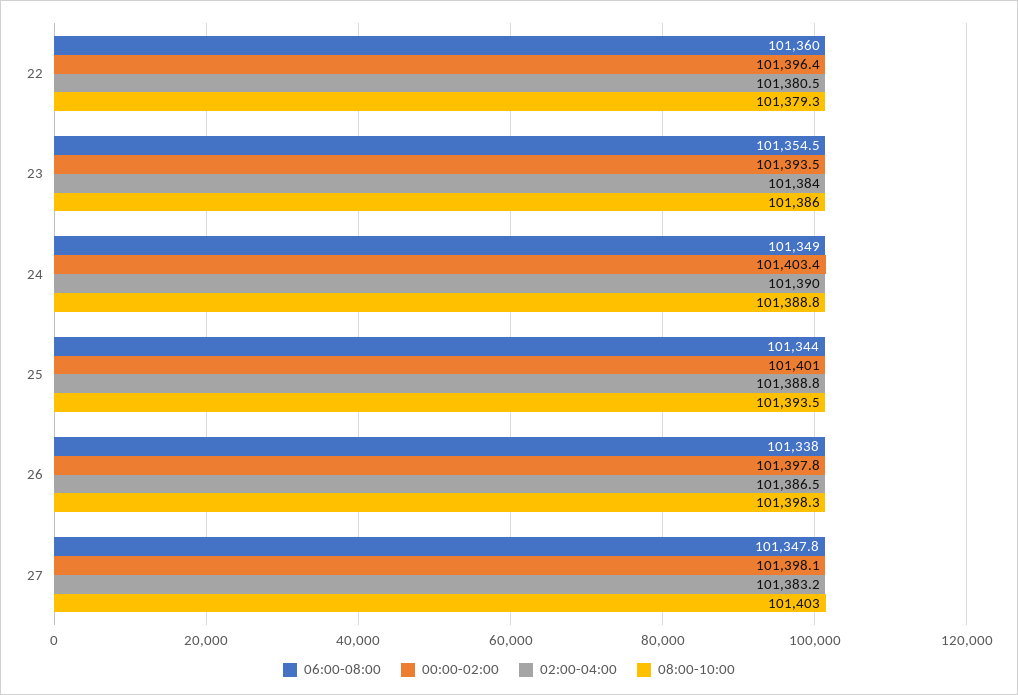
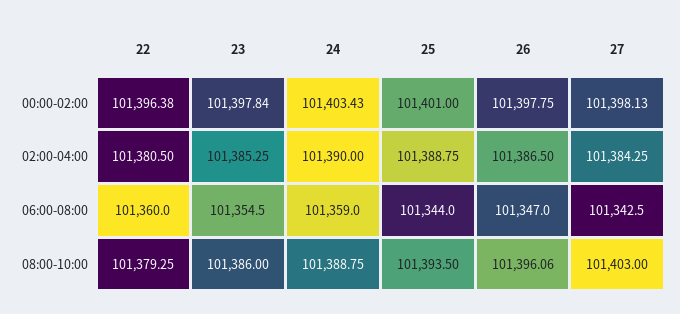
  {
    "06:00-08:00": {
      "22": 101360,
      "23": 101354.5,
-     "24": 101349,
+     "24": 101359,
      "25": 101344,
-     "26": 101338,
+     "26": 101347,
-     "27": 101347.8
+     "27": 101342.5
    },
    "00:00-02:00": {
      "22": 101396.38,
-     "23": 101393.5,
+     "23": 101397.84,
      "24": 101403.43,
      "25": 101401,
      "26": 101397.75,
      "27": 101398.13
    },
    "02:00-04:00": {
      "22": 101380.5,
-     "23": 101384,
+     "23": 101385.25,
      "24": 101390,
      "25": 101388.75,
      "26": 101386.5,
-     "27": 101383.2
+     "27": 101384.25
    },
    "08:00-10:00": {
      "22": 101379.25,
      "23": 101386,
      "24": 101388.75,
      "25": 101393.5,
-     "26": 101398.3,
+     "26": 101396.06,
      "27": 101403
    }
  }

